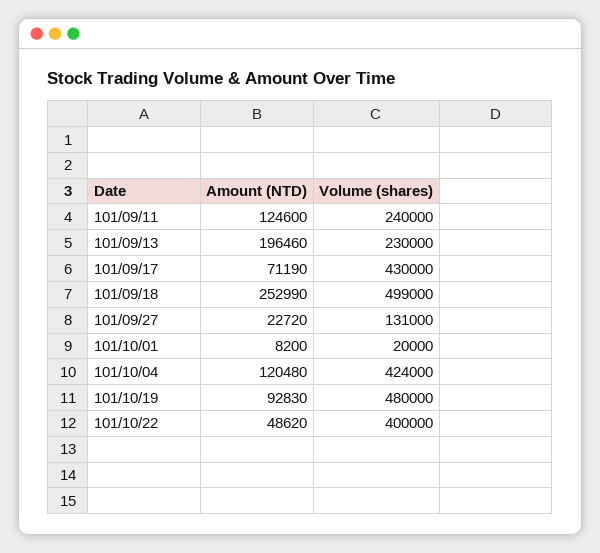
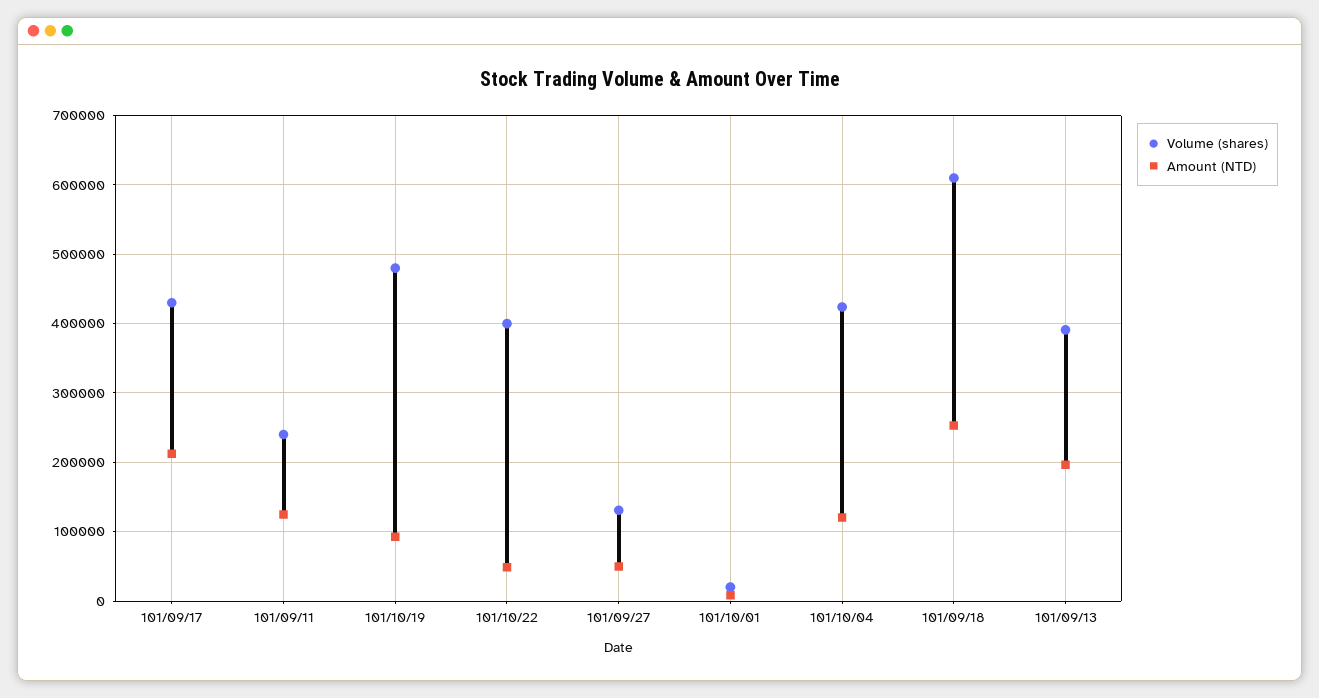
  {
    "Amount (NTD)": {
      "101/09/11": 124600,
      "101/09/13": 196460,
-     "101/09/17": 71190,
+     "101/09/17": 210000,
      "101/09/18": 252990,
-     "101/09/27": 22720,
+     "101/09/27": 50000,
      "101/10/01": 8200,
      "101/10/04": 120480,
      "101/10/19": 92830,
      "101/10/22": 48620
    },
    "Volume (shares)": {
      "101/09/11": 240000,
-     "101/09/13": 230000,
+     "101/09/13": 390000,
      "101/09/17": 430000,
-     "101/09/18": 499000,
+     "101/09/18": 610000,
      "101/09/27": 131000,
      "101/10/01": 20000,
      "101/10/04": 424000,
      "101/10/19": 480000,
      "101/10/22": 400000
    }
  }

